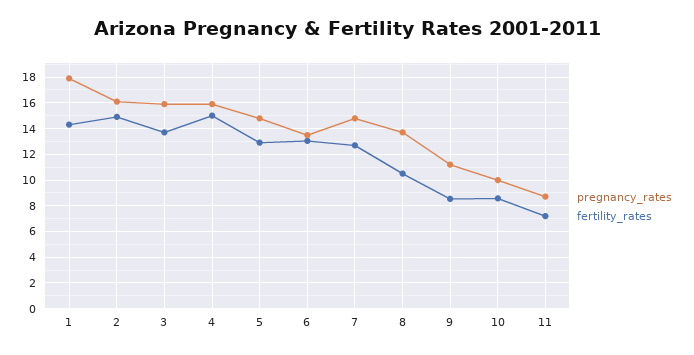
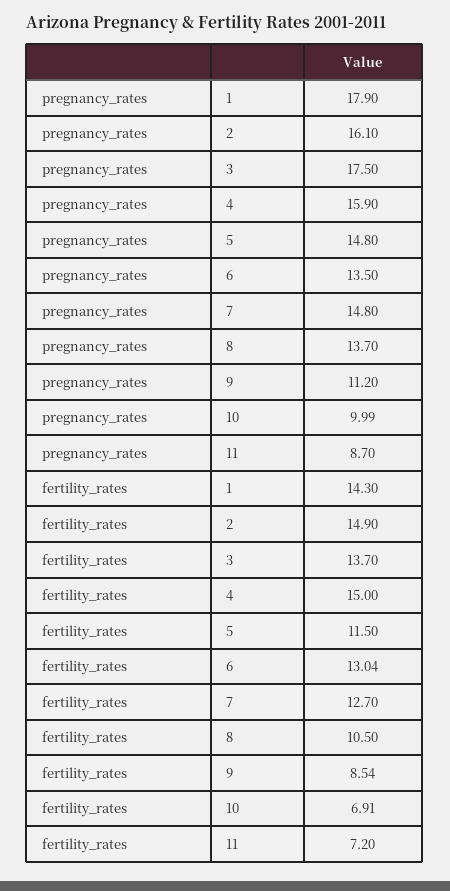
  {
    "pregnancy_rates": {
      "1": 17.9,
      "2": 16.1,
-     "3": 16,
+     "3": 17.5,
      "4": 15.9,
      "5": 14.8,
      "6": 13.5,
      "7": 14.8,
      "8": 13.7,
      "9": 11.2,
      "10": 9.99,
      "11": 8.7
    },
    "fertility_rates": {
      "1": 14.3,
      "2": 14.9,
      "3": 13.7,
      "4": 15,
-     "5": 13,
+     "5": 11.5,
      "6": 13.04,
      "7": 12.7,
      "8": 10.5,
      "9": 8.54,
-     "10": 8.5,
+     "10": 6.91,
      "11": 7.2
    }
  }

